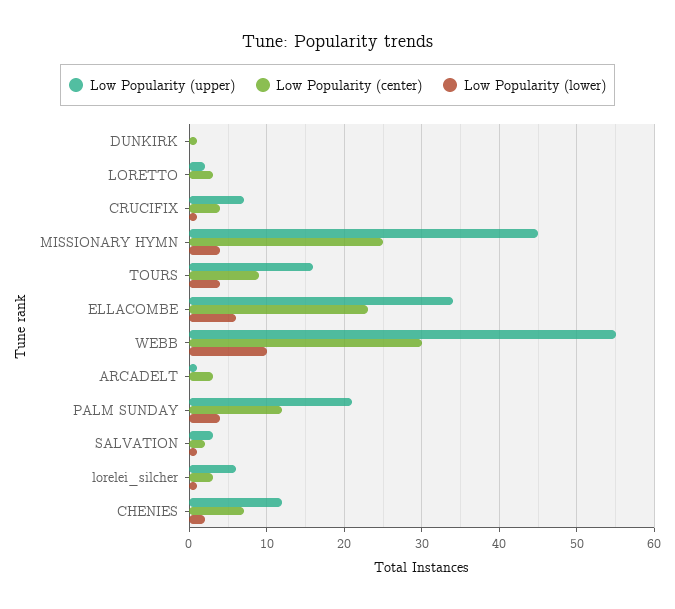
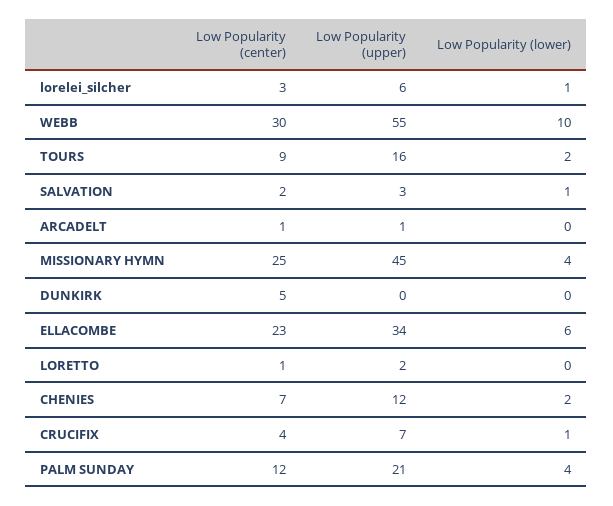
  {
    "Low Popularity (upper)": {
      "DUNKIRK": 0,
      "LORETTO": 2,
      "CRUCIFIX": 7,
      "MISSIONARY HYMN": 45,
      "TOURS": 16,
      "ELLACOMBE": 34,
      "WEBB": 55,
      "ARCADELT": 1,
      "PALM SUNDAY": 21,
      "SALVATION": 3,
      "lorelei_silcher": 6,
      "CHENIES": 12
    },
    "Low Popularity (center)": {
-     "DUNKIRK": 1,
+     "DUNKIRK": 5,
-     "LORETTO": 3,
+     "LORETTO": 1,
      "CRUCIFIX": 4,
      "MISSIONARY HYMN": 25,
      "TOURS": 9,
      "ELLACOMBE": 23,
      "WEBB": 30,
-     "ARCADELT": 3,
+     "ARCADELT": 1,
      "PALM SUNDAY": 12,
      "SALVATION": 2,
      "lorelei_silcher": 3,
      "CHENIES": 7
    },
    "Low Popularity (lower)": {
      "DUNKIRK": 0,
      "LORETTO": 0,
      "CRUCIFIX": 1,
      "MISSIONARY HYMN": 4,
-     "TOURS": 4,
+     "TOURS": 2,
      "ELLACOMBE": 6,
      "WEBB": 10,
      "ARCADELT": 0,
      "PALM SUNDAY": 4,
      "SALVATION": 1,
      "lorelei_silcher": 1,
      "CHENIES": 2
    }
  }

